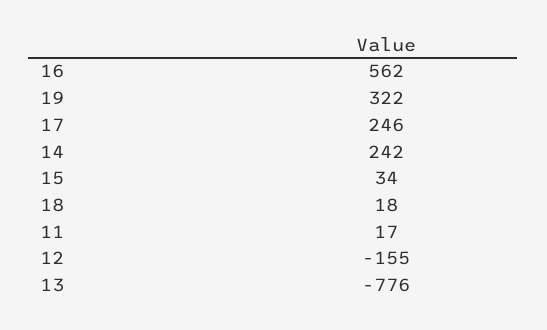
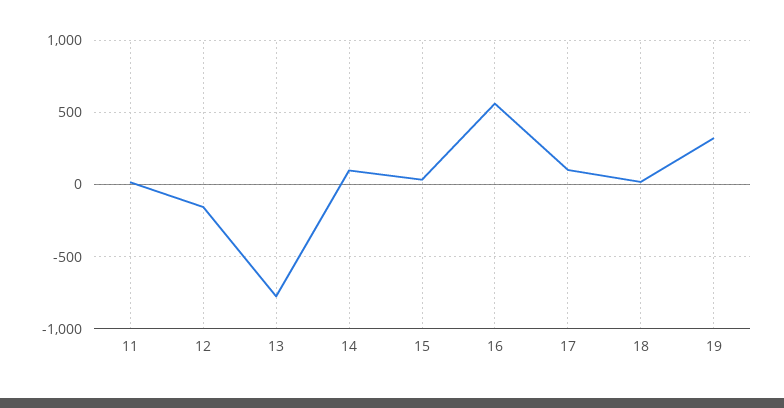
  {
    "16": 562,
    "19": 322,
-   "17": 246,
+   "17": 100,
-   "14": 242,
+   "14": 100,
    "15": 34,
    "18": 18,
    "11": 17,
    "12": -155,
    "13": -776
  }

